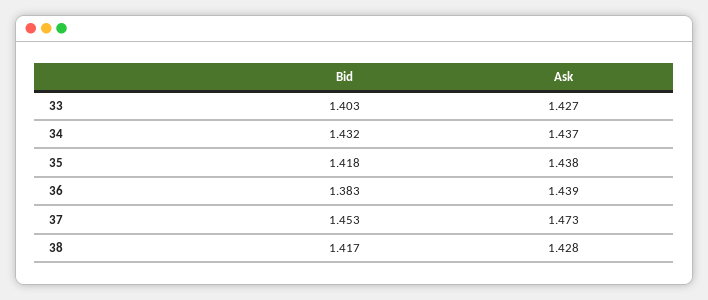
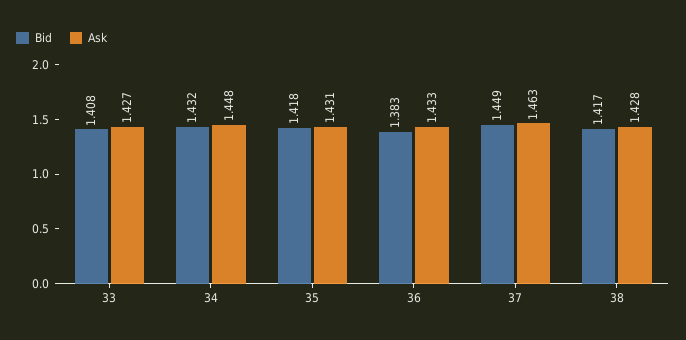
  {
    "Bid": {
-     "33": 1.403,
+     "33": 1.408,
      "34": 1.432,
      "35": 1.418,
      "36": 1.383,
-     "37": 1.453,
+     "37": 1.449,
      "38": 1.417
    },
    "Ask": {
      "33": 1.427,
-     "34": 1.437,
+     "34": 1.448,
-     "35": 1.438,
+     "35": 1.431,
-     "36": 1.439,
+     "36": 1.433,
-     "37": 1.473,
+     "37": 1.463,
      "38": 1.428
    }
  }

